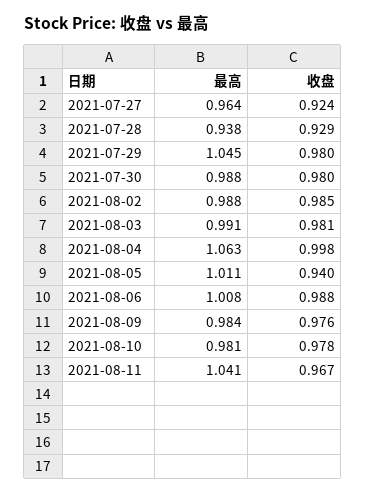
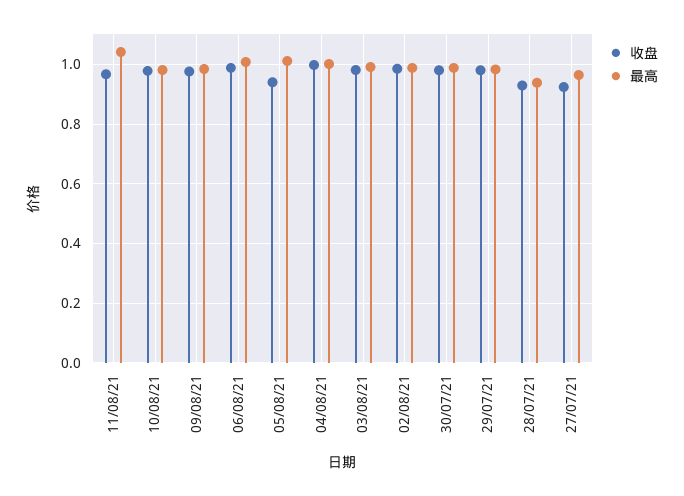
  {
    "最高": {
      "2021-07-27": 0.964,
      "2021-07-28": 0.938,
-     "2021-07-29": 1.045,
+     "2021-07-29": 0.975,
      "2021-07-30": 0.988,
      "2021-08-02": 0.988,
      "2021-08-03": 0.991,
-     "2021-08-04": 1.063,
+     "2021-08-04": 1,
      "2021-08-05": 1.011,
      "2021-08-06": 1.008,
      "2021-08-09": 0.984,
      "2021-08-10": 0.981,
      "2021-08-11": 1.041
    },
    "收盘": {
      "2021-07-27": 0.924,
      "2021-07-28": 0.929,
      "2021-07-29": 0.98,
      "2021-07-30": 0.98,
      "2021-08-02": 0.985,
      "2021-08-03": 0.981,
      "2021-08-04": 0.998,
      "2021-08-05": 0.94,
      "2021-08-06": 0.988,
      "2021-08-09": 0.976,
      "2021-08-10": 0.978,
      "2021-08-11": 0.967
    }
  }

